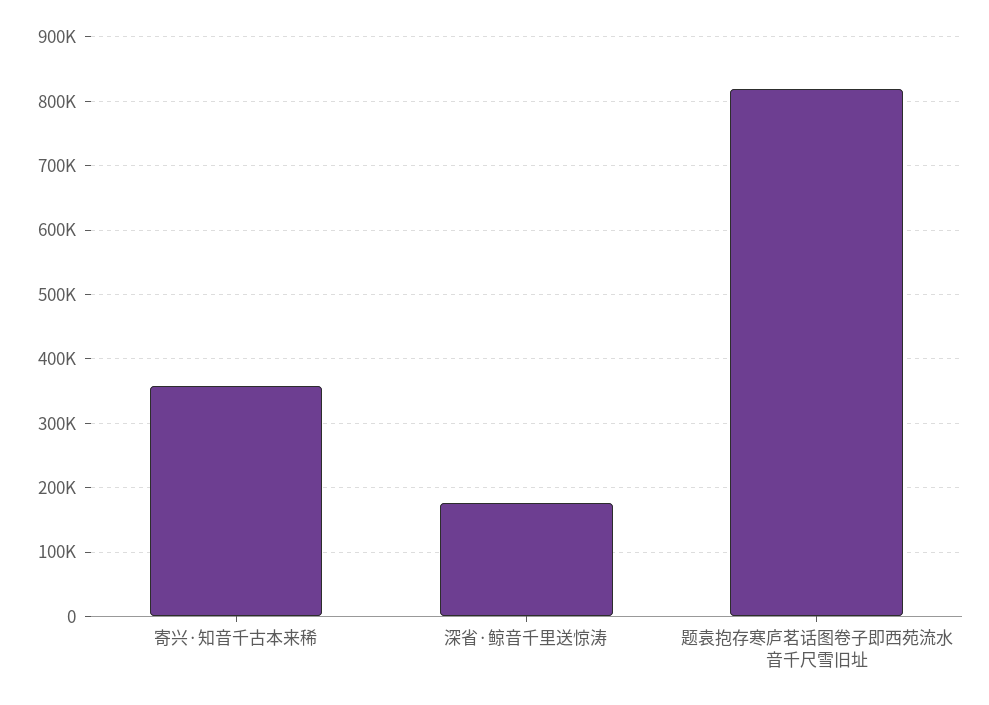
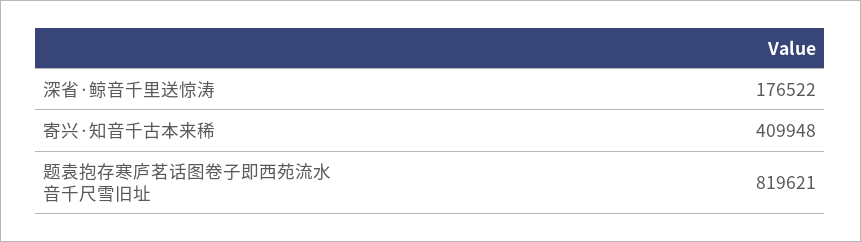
  {
-   "寄兴·知音千古本来稀": 360000,
+   "寄兴·知音千古本来稀": 409948,
    "深省·鲸音千里送惊涛": 176522,
    "题袁抱存寒庐茗话图卷子即西苑流水音千尺雪旧址": 819621
  }

